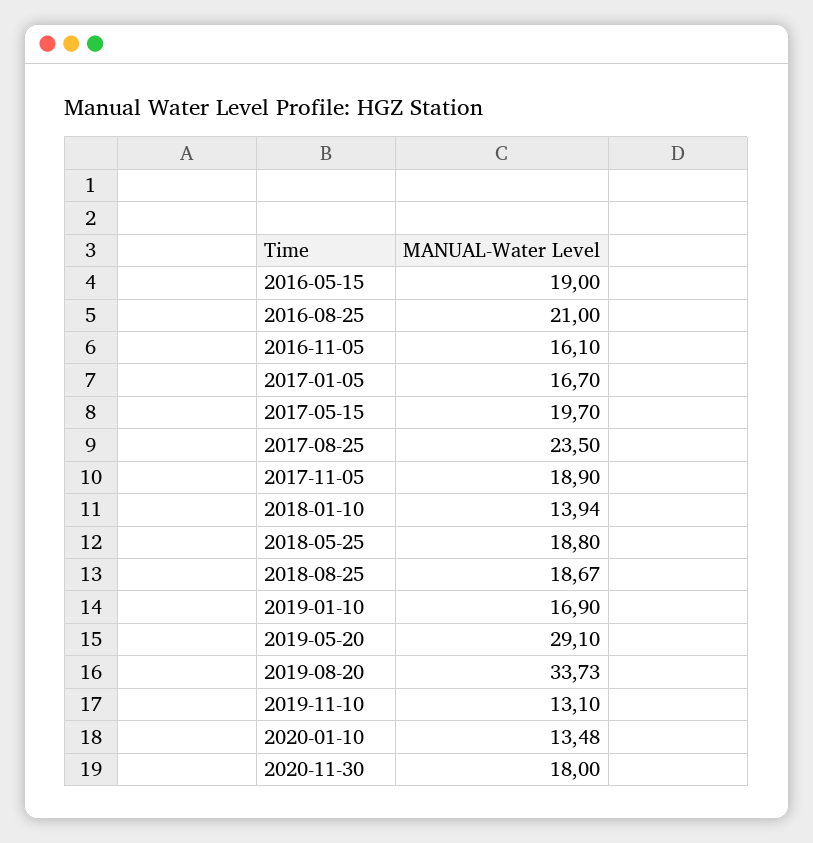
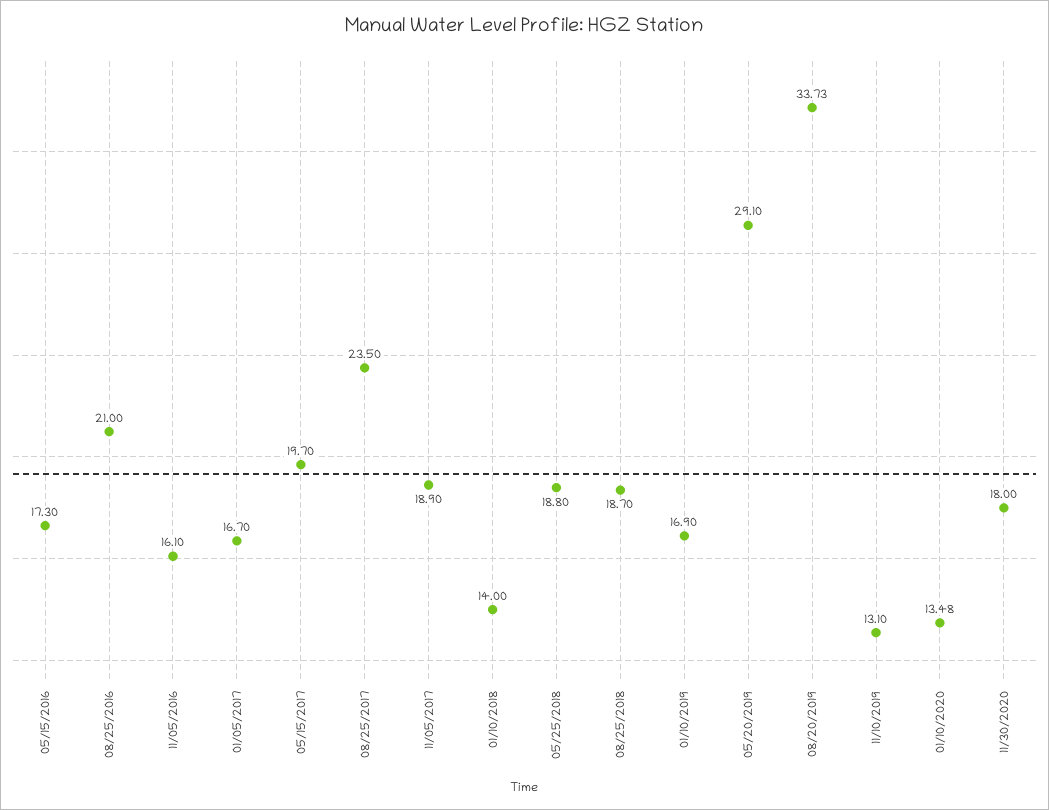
  {
-   "2016-05-15": 19,
+   "2016-05-15": 17.3,
    "2016-08-25": 21,
    "2016-11-05": 16.1,
    "2017-01-05": 16.7,
    "2017-05-15": 19.7,
    "2017-08-25": 23.5,
    "2017-11-05": 18.9,
-   "2018-01-10": 13.94,
+   "2018-01-10": 14,
    "2018-05-25": 18.8,
-   "2018-08-25": 18.67,
+   "2018-08-25": 18.7,
    "2019-01-10": 16.9,
    "2019-05-20": 29.1,
    "2019-08-20": 33.73,
    "2019-11-10": 13.1,
    "2020-01-10": 13.48,
    "2020-11-30": 18
  }

